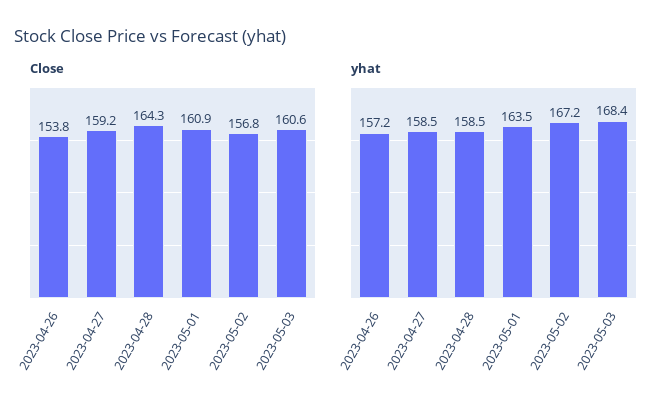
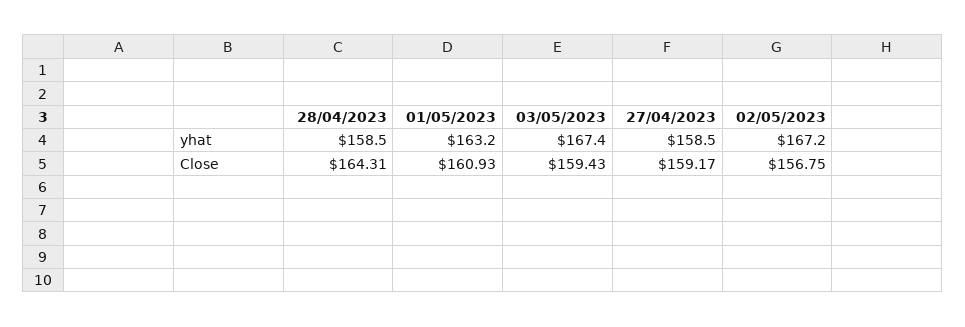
  {
    "Close": {
-     "2023-04-26": 153.8,
      "2023-04-27": 159.17,
      "2023-04-28": 164.31,
      "2023-05-01": 160.93,
      "2023-05-02": 156.75,
-     "2023-05-03": 160.6
+     "2023-05-03": 159.43
    },
    "yhat": {
-     "2023-04-26": 157.2,
      "2023-04-27": 158.5,
      "2023-04-28": 158.5,
-     "2023-05-01": 163.5,
+     "2023-05-01": 163.2,
      "2023-05-02": 167.2,
-     "2023-05-03": 168.4
+     "2023-05-03": 167.4
    }
  }

